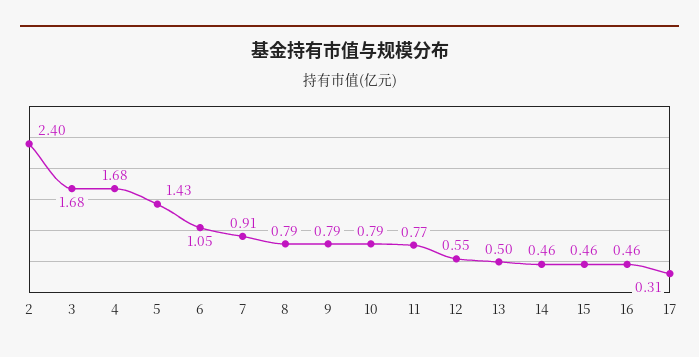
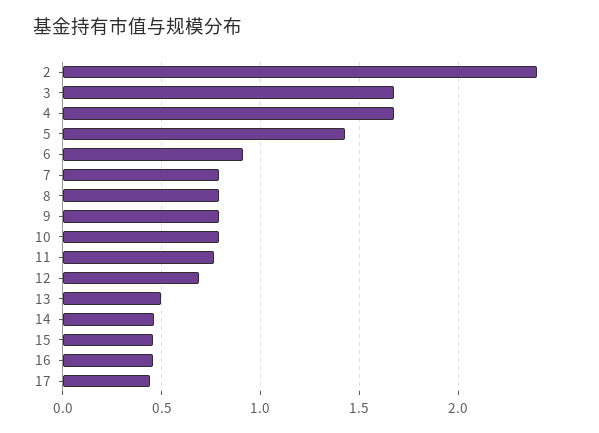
  {
    "2": 2.4,
    "3": 1.68,
    "4": 1.68,
    "5": 1.43,
-   "6": 1.05,
+   "6": 0.9,
-   "7": 0.91,
+   "7": 0.8,
    "8": 0.79,
    "9": 0.79,
    "10": 0.79,
    "11": 0.77,
-   "12": 0.55,
+   "12": 0.7,
    "13": 0.5,
    "14": 0.46,
    "15": 0.46,
    "16": 0.46,
-   "17": 0.31
+   "17": 0.45
  }

